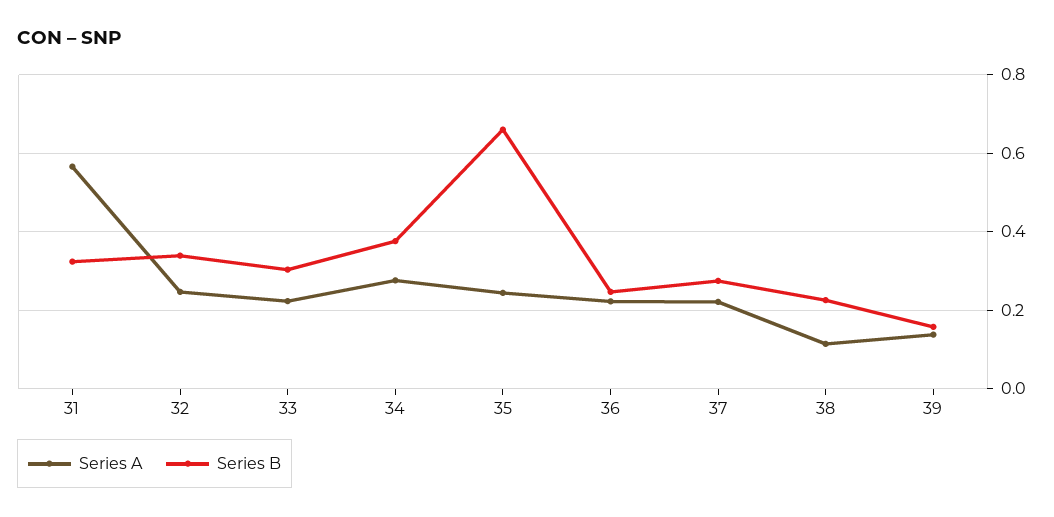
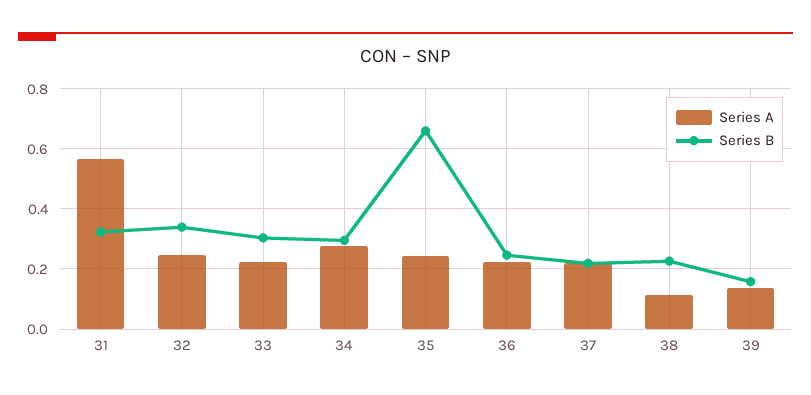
  {
    "Series A": {
      "31": 0.56,
      "32": 0.24,
      "33": 0.22,
      "34": 0.28,
      "35": 0.24,
      "36": 0.22,
      "37": 0.22,
      "38": 0.12,
      "39": 0.14
    },
    "Series B": {
      "31": 0.32,
      "32": 0.34,
      "33": 0.3,
-     "34": 0.38,
+     "34": 0.3,
      "35": 0.66,
      "36": 0.24,
-     "37": 0.28,
+     "37": 0.22,
      "38": 0.22,
      "39": 0.16
    }
  }

